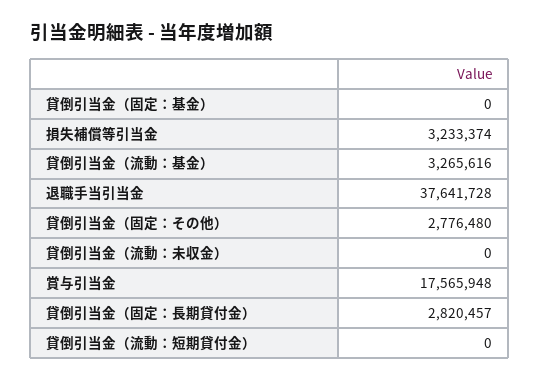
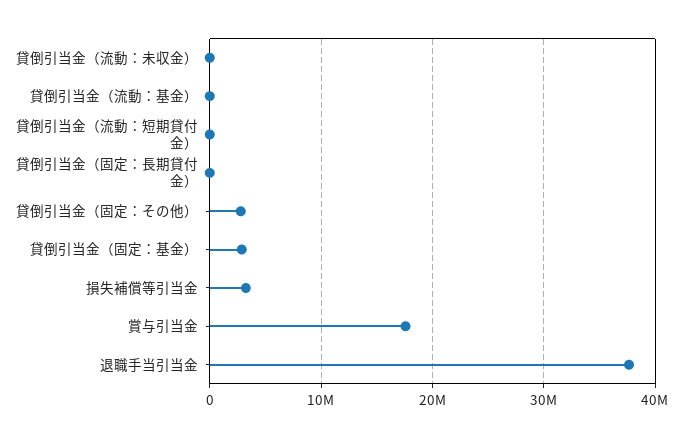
  {
-   "貸倒引当金（固定：基金）": 0,
+   "貸倒引当金（固定：基金）": 3000000,
    "損失補償等引当金": 3233374,
-   "貸倒引当金（流動：基金）": 3265616,
+   "貸倒引当金（流動：基金）": 0,
    "退職手当引当金": 37641728,
    "貸倒引当金（固定：その他）": 2776480,
    "貸倒引当金（流動：未収金）": 0,
    "賞与引当金": 17565948,
-   "貸倒引当金（固定：長期貸付金）": 2820457,
+   "貸倒引当金（固定：長期貸付金）": 0,
    "貸倒引当金（流動：短期貸付金）": 0
  }

